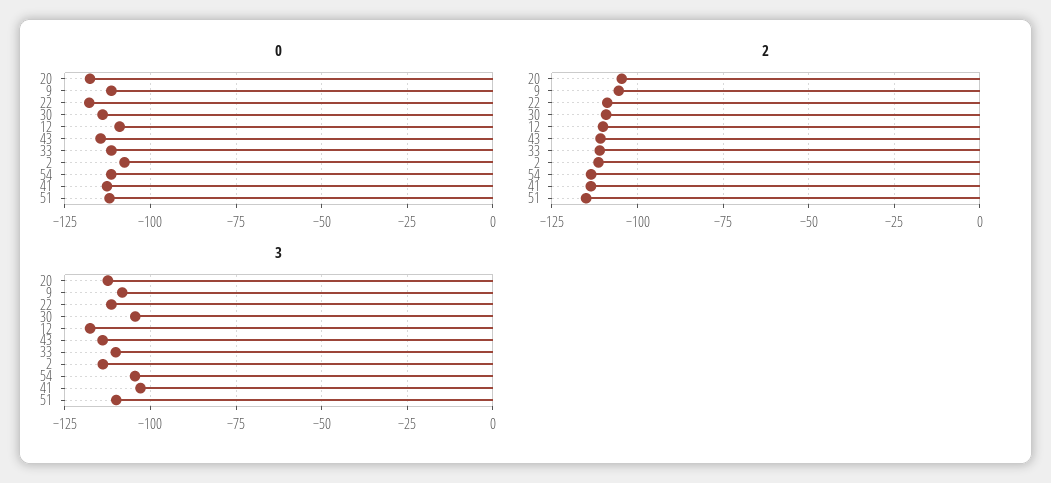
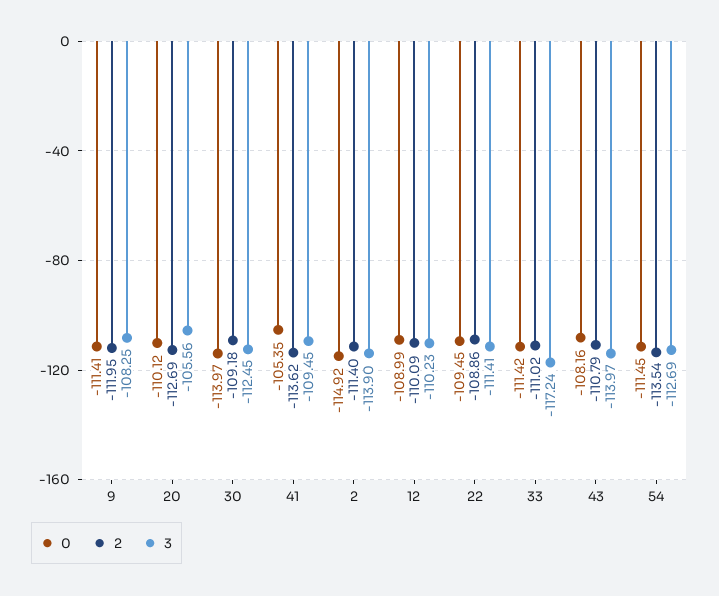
  {
    "0": {
-     "20": -117.5,
+     "20": -110.12,
      "9": -111.41,
-     "22": -117.5,
+     "22": -109.45,
      "30": -113.97,
      "12": -108.99,
-     "43": -115,
+     "43": -108.16,
      "33": -111.42,
-     "2": -107.5,
+     "2": -114.92,
      "54": -111.45,
-     "41": -112.5,
+     "41": -105.35
-     "51": -112.5
    },
    "2": {
-     "20": -105,
+     "20": -112.69,
-     "9": -105,
+     "9": -111.95,
      "22": -108.86,
      "30": -109.18,
      "12": -110.09,
      "43": -110.79,
      "33": -111.02,
      "2": -111.4,
      "54": -113.54,
-     "41": -113.62,
+     "41": -113.62
-     "51": -115
    },
    "3": {
-     "20": -112.5,
+     "20": -105.56,
      "9": -108.25,
      "22": -111.41,
-     "30": -105,
+     "30": -112.45,
-     "12": -117.5,
+     "12": -110.23,
      "43": -113.97,
-     "33": -110,
+     "33": -117.24,
      "2": -113.9,
-     "54": -105,
+     "54": -112.69,
-     "41": -102.5,
+     "41": -109.45
-     "51": -110
    }
  }

